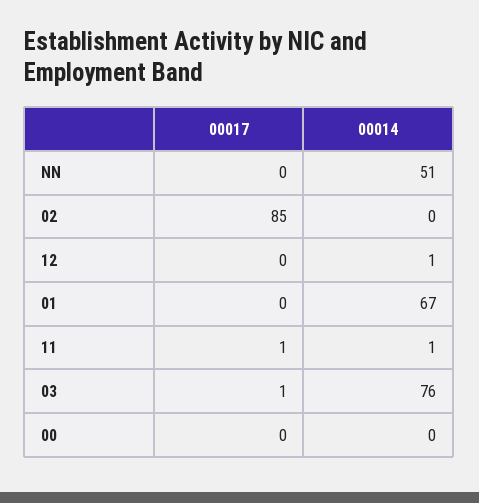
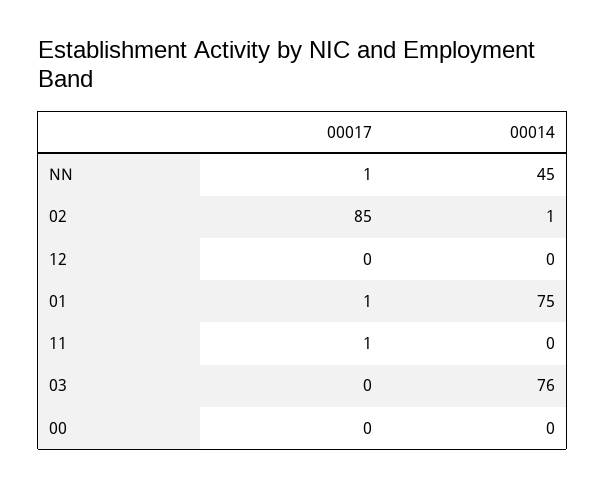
  {
    "00017": {
-     "NN": 0,
+     "NN": 1,
      "02": 85,
      "12": 0,
-     "01": 0,
+     "01": 1,
      "11": 1,
-     "03": 1,
+     "03": 0,
      "00": 0
    },
    "00014": {
-     "NN": 51,
+     "NN": 45,
-     "02": 0,
+     "02": 1,
-     "12": 1,
+     "12": 0,
-     "01": 67,
+     "01": 75,
-     "11": 1,
+     "11": 0,
      "03": 76,
      "00": 0
    }
  }

